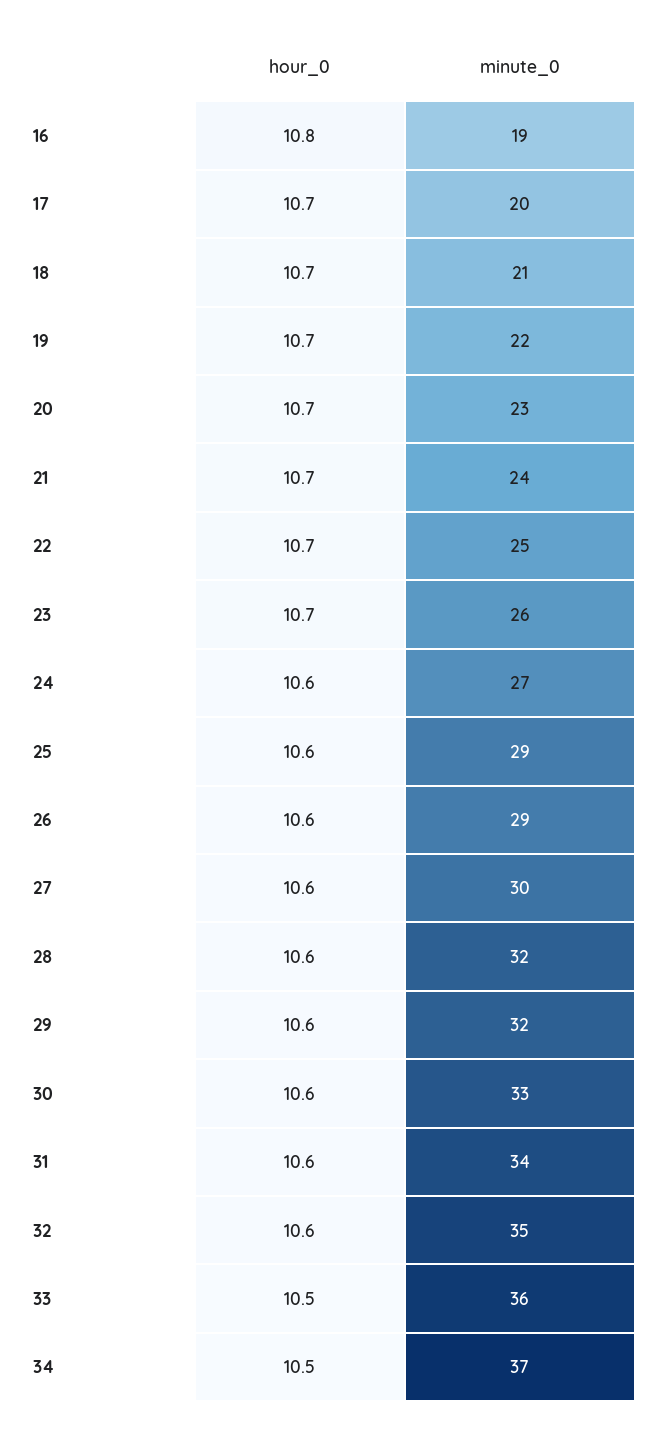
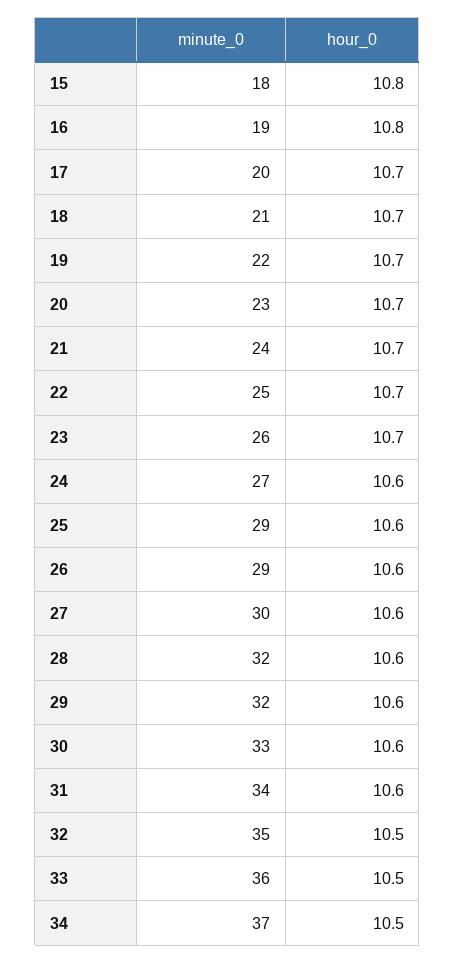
  {
    "hour_0": {
      "16": 10.8,
      "17": 10.7,
      "18": 10.7,
      "19": 10.7,
      "20": 10.7,
      "21": 10.7,
      "22": 10.7,
      "23": 10.7,
      "24": 10.6,
      "25": 10.6,
      "26": 10.6,
      "27": 10.6,
      "28": 10.6,
      "29": 10.6,
      "30": 10.6,
      "31": 10.6,
-     "32": 10.6,
+     "32": 10.5,
      "33": 10.5,
-     "34": 10.5
+     "34": 10.5,
+     "15": 10.8
    },
    "minute_0": {
      "16": 19,
      "17": 20,
      "18": 21,
      "19": 22,
      "20": 23,
      "21": 24,
      "22": 25,
      "23": 26,
      "24": 27,
      "25": 29,
      "26": 29,
      "27": 30,
      "28": 32,
      "29": 32,
      "30": 33,
      "31": 34,
      "32": 35,
      "33": 36,
-     "34": 37
+     "34": 37,
+     "15": 18
    }
  }

